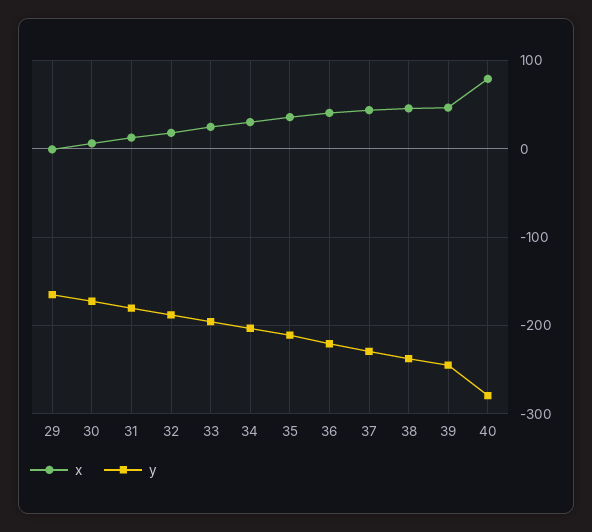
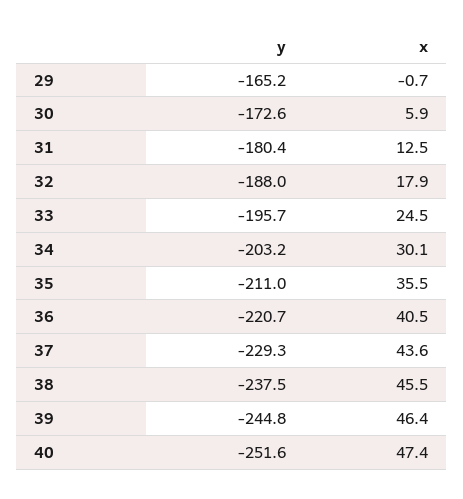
  {
    "x": {
      "29": -0.7,
      "30": 5.9,
      "31": 12.5,
      "32": 17.9,
      "33": 24.5,
      "34": 30.1,
      "35": 35.5,
      "36": 40.5,
      "37": 43.6,
      "38": 45.5,
      "39": 46.4,
-     "40": 80
+     "40": 47.4
    },
    "y": {
      "29": -165.2,
      "30": -172.6,
      "31": -180.4,
      "32": -188,
      "33": -195.7,
      "34": -203.2,
      "35": -211,
      "36": -220.7,
      "37": -229.3,
      "38": -237.5,
      "39": -244.8,
-     "40": -280
+     "40": -251.6
    }
  }

